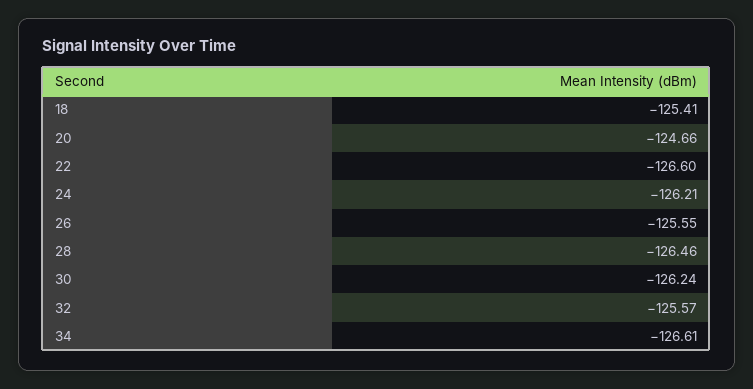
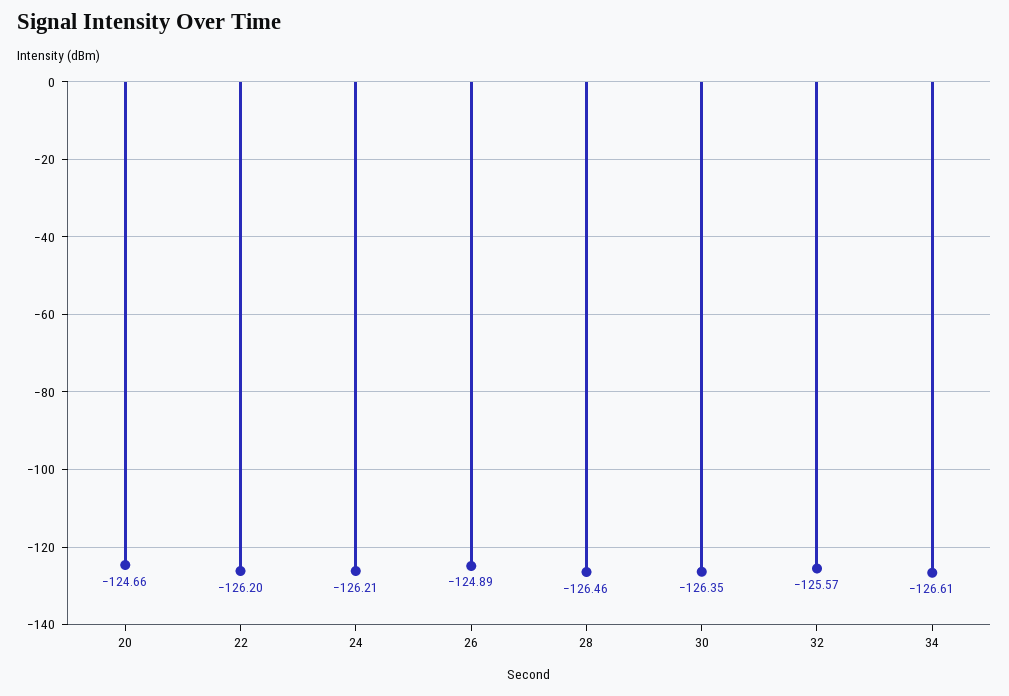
  {
-   "18": -125.41,
    "20": -124.66,
-   "22": -126.6,
+   "22": -126.2,
    "24": -126.21,
-   "26": -125.55,
+   "26": -124.89,
    "28": -126.46,
-   "30": -126.24,
+   "30": -126.35,
    "32": -125.57,
    "34": -126.61
  }

